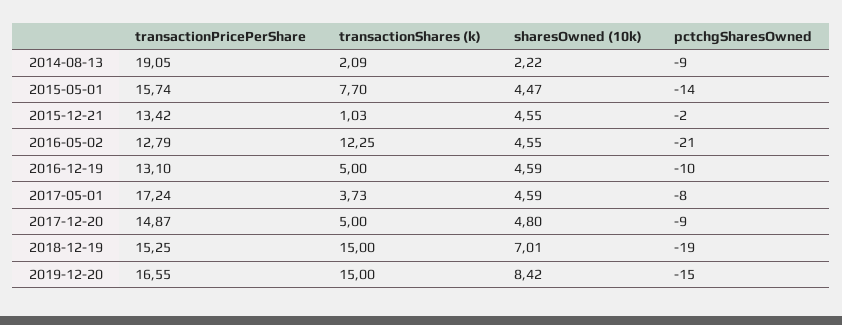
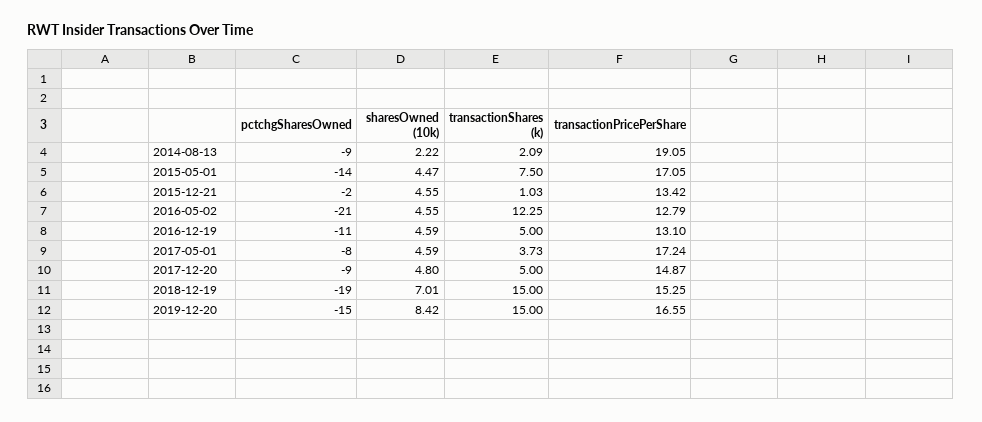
  {
    "transactionPricePerShare": {
      "2014-08-13": 19.05,
-     "2015-05-01": 15.74,
+     "2015-05-01": 17.05,
      "2015-12-21": 13.42,
      "2016-05-02": 12.79,
      "2016-12-19": 13.1,
      "2017-05-01": 17.24,
      "2017-12-20": 14.87,
      "2018-12-19": 15.25,
      "2019-12-20": 16.55
    },
    "transactionShares (k)": {
      "2014-08-13": 2.09,
-     "2015-05-01": 7.7,
+     "2015-05-01": 7.5,
      "2015-12-21": 1.03,
      "2016-05-02": 12.25,
      "2016-12-19": 5,
      "2017-05-01": 3.73,
      "2017-12-20": 5,
      "2018-12-19": 15,
      "2019-12-20": 15
    },
    "sharesOwned (10k)": {
      "2014-08-13": 2.22,
      "2015-05-01": 4.47,
      "2015-12-21": 4.55,
      "2016-05-02": 4.55,
      "2016-12-19": 4.59,
      "2017-05-01": 4.59,
      "2017-12-20": 4.8,
      "2018-12-19": 7.01,
      "2019-12-20": 8.42
    },
    "pctchgSharesOwned": {
      "2014-08-13": -9,
      "2015-05-01": -14,
      "2015-12-21": -2,
      "2016-05-02": -21,
-     "2016-12-19": -10,
+     "2016-12-19": -11,
      "2017-05-01": -8,
      "2017-12-20": -9,
      "2018-12-19": -19,
      "2019-12-20": -15
    }
  }

